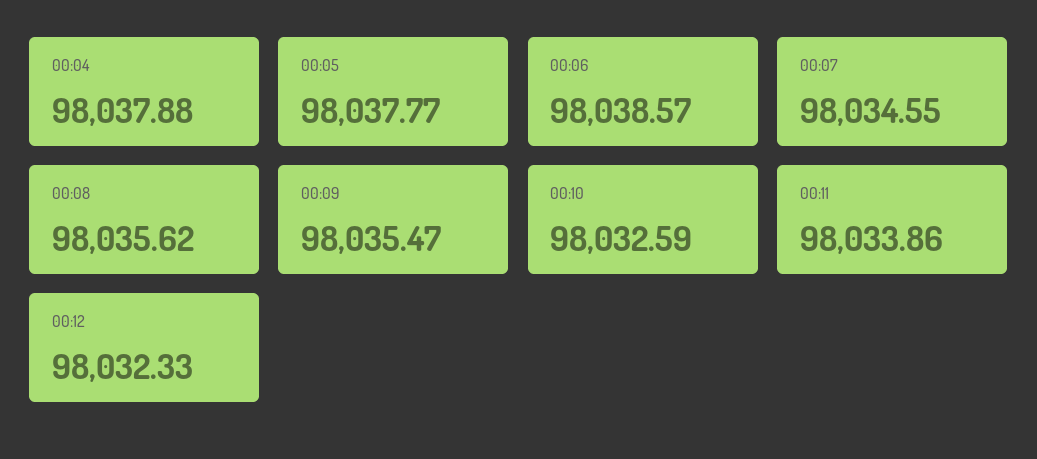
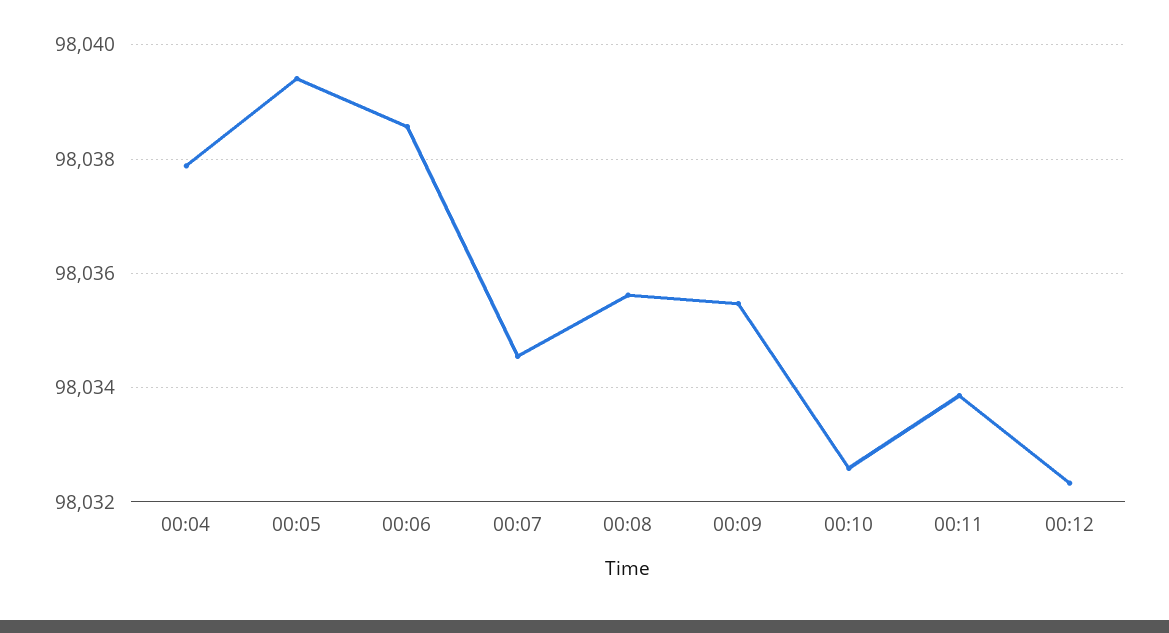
  {
    "00:04": 98037.88,
-   "00:05": 98037.77,
+   "00:05": 98039.4,
    "00:06": 98038.57,
    "00:07": 98034.55,
    "00:08": 98035.62,
    "00:09": 98035.47,
    "00:10": 98032.59,
    "00:11": 98033.86,
    "00:12": 98032.33
  }

